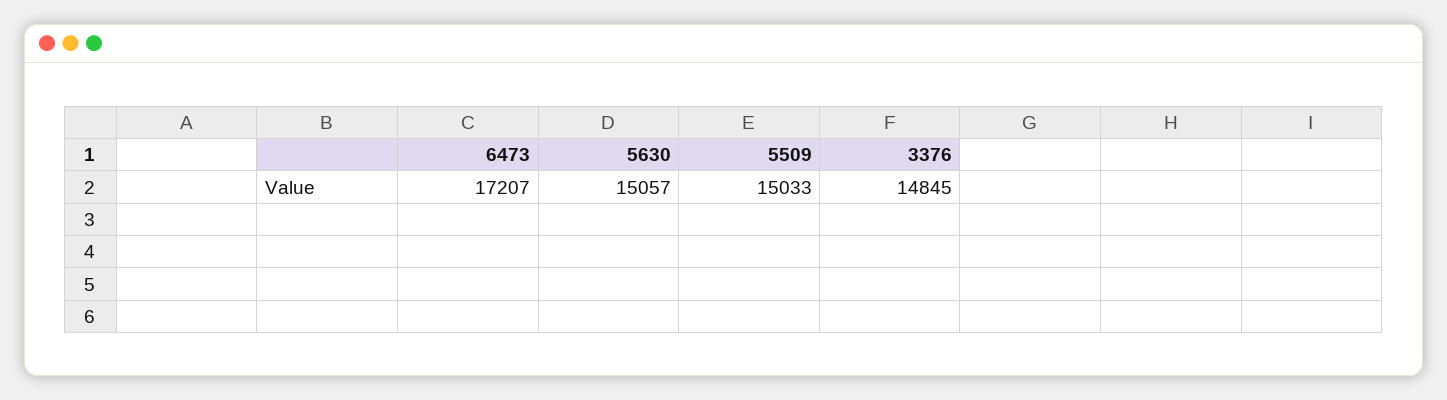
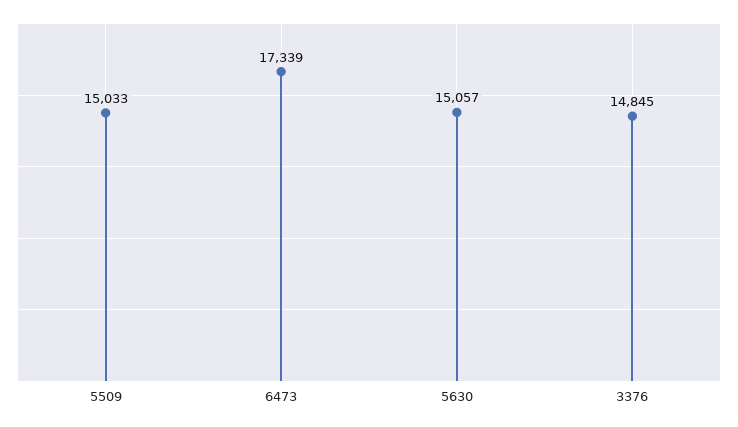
  {
-   "6473": 17207,
+   "6473": 17339,
    "5630": 15057,
    "5509": 15033,
    "3376": 14845
  }

